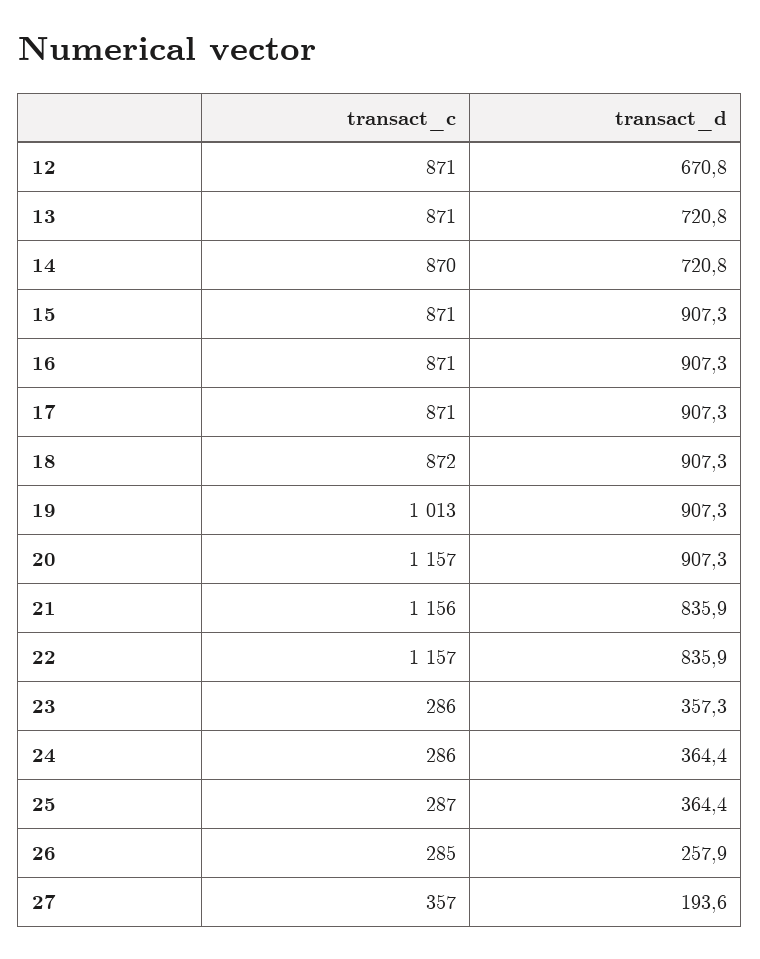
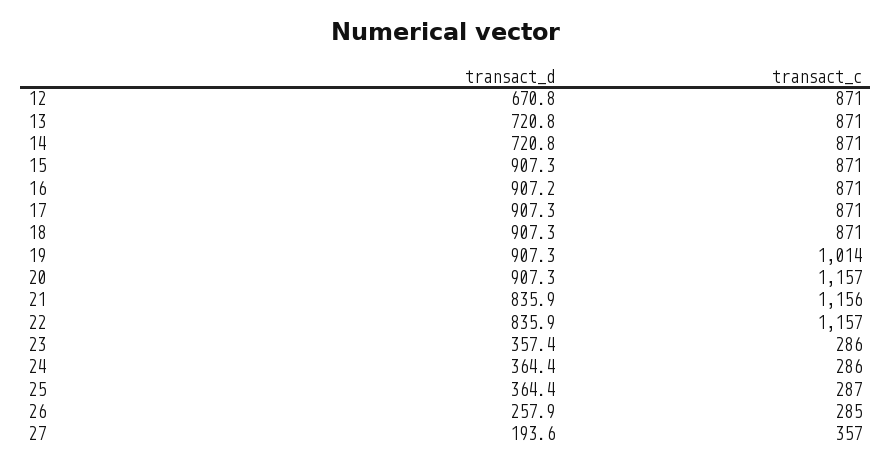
  {
    "transact_c": {
      "12": 871,
      "13": 871,
-     "14": 870,
+     "14": 871,
      "15": 871,
      "16": 871,
      "17": 871,
-     "18": 872,
+     "18": 871,
-     "19": 1013,
+     "19": 1014,
      "20": 1157,
      "21": 1156,
      "22": 1157,
      "23": 286,
      "24": 286,
      "25": 287,
      "26": 285,
      "27": 357
    },
    "transact_d": {
      "12": 670.8,
      "13": 720.8,
      "14": 720.8,
      "15": 907.3,
-     "16": 907.3,
+     "16": 907.2,
      "17": 907.3,
      "18": 907.3,
      "19": 907.3,
      "20": 907.3,
      "21": 835.9,
      "22": 835.9,
-     "23": 357.3,
+     "23": 357.4,
      "24": 364.4,
      "25": 364.4,
      "26": 257.9,
      "27": 193.6
    }
  }

